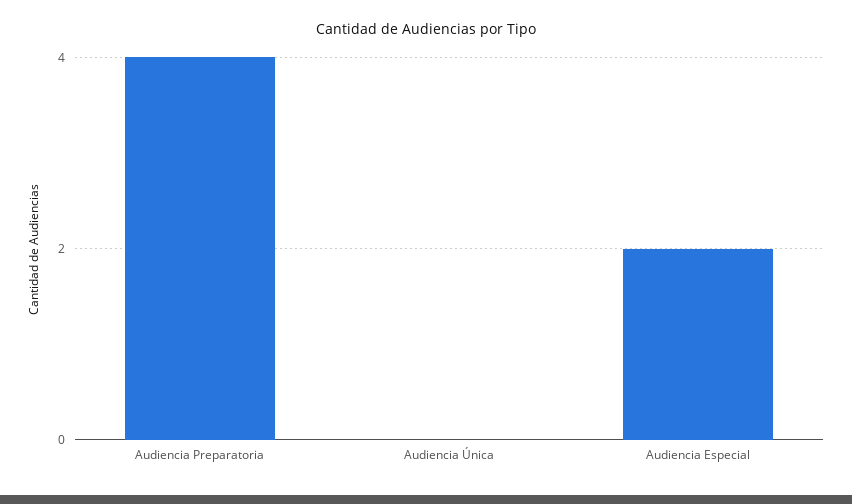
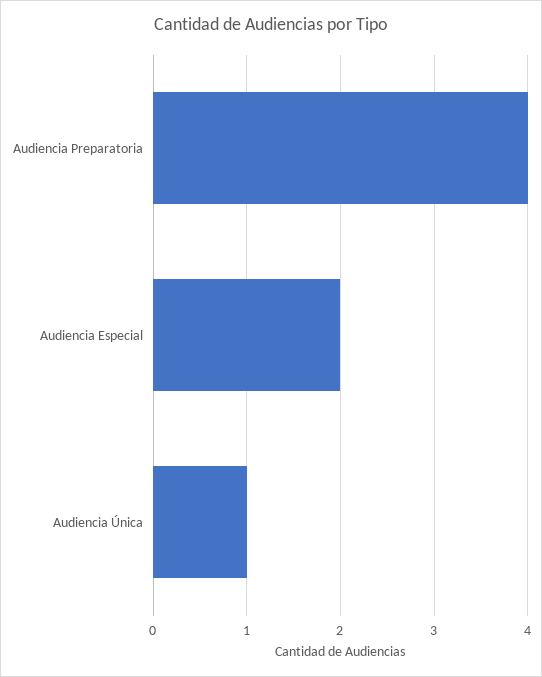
  {
    "Audiencia Preparatoria": 4,
-   "Audiencia Única": 0,
+   "Audiencia Única": 1,
    "Audiencia Especial": 2
  }

